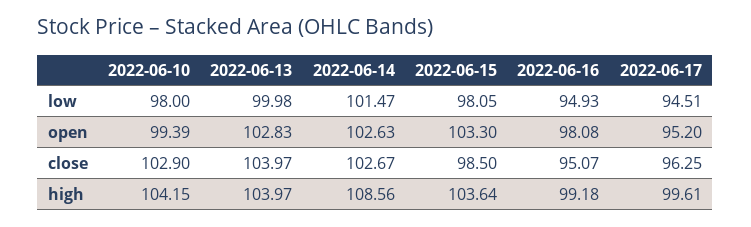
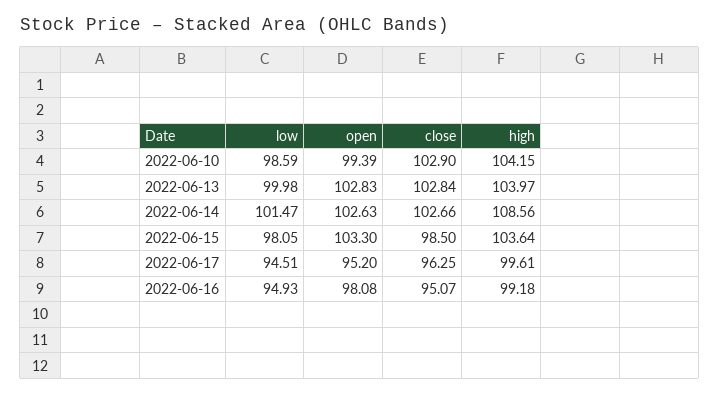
  {
    "2022-06-10": {
-     "low": 98,
+     "low": 98.59,
      "open": 99.39,
      "close": 102.9,
      "high": 104.15
    },
    "2022-06-13": {
      "low": 99.98,
      "open": 102.83,
-     "close": 103.97,
+     "close": 102.84,
      "high": 103.97
    },
    "2022-06-14": {
      "low": 101.47,
      "open": 102.63,
-     "close": 102.67,
+     "close": 102.66,
      "high": 108.56
    },
    "2022-06-15": {
      "low": 98.05,
      "open": 103.3,
      "close": 98.5,
      "high": 103.64
    },
    "2022-06-16": {
      "low": 94.93,
      "open": 98.08,
      "close": 95.07,
      "high": 99.18
    },
    "2022-06-17": {
      "low": 94.51,
      "open": 95.2,
      "close": 96.25,
      "high": 99.61
    }
  }

